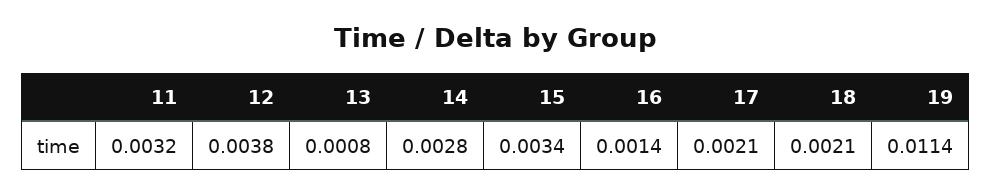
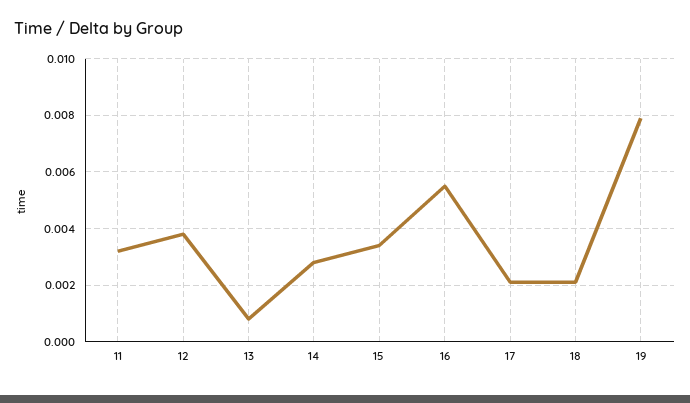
  {
    "11": 0.0032,
    "12": 0.0038,
    "13": 0.0008,
    "14": 0.0028,
    "15": 0.0034,
-   "16": 0.0014,
+   "16": 0.0055,
    "17": 0.0021,
    "18": 0.0021,
-   "19": 0.0114
+   "19": 0.008
  }

